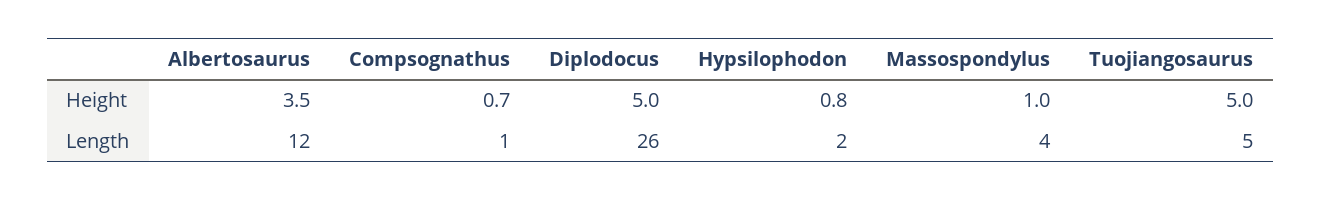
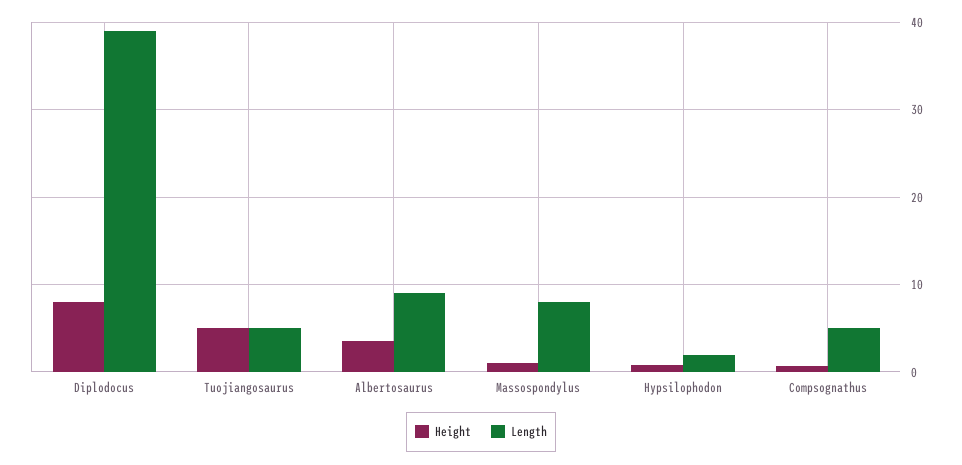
  {
    "Height": {
      "Albertosaurus": 3.5,
      "Compsognathus": 0.7,
-     "Diplodocus": 5,
+     "Diplodocus": 8,
      "Hypsilophodon": 0.8,
      "Massospondylus": 1,
      "Tuojiangosaurus": 5
    },
    "Length": {
-     "Albertosaurus": 12,
+     "Albertosaurus": 9,
-     "Compsognathus": 1,
+     "Compsognathus": 5,
-     "Diplodocus": 26,
+     "Diplodocus": 39,
      "Hypsilophodon": 2,
-     "Massospondylus": 4,
+     "Massospondylus": 8,
      "Tuojiangosaurus": 5
    }
  }

